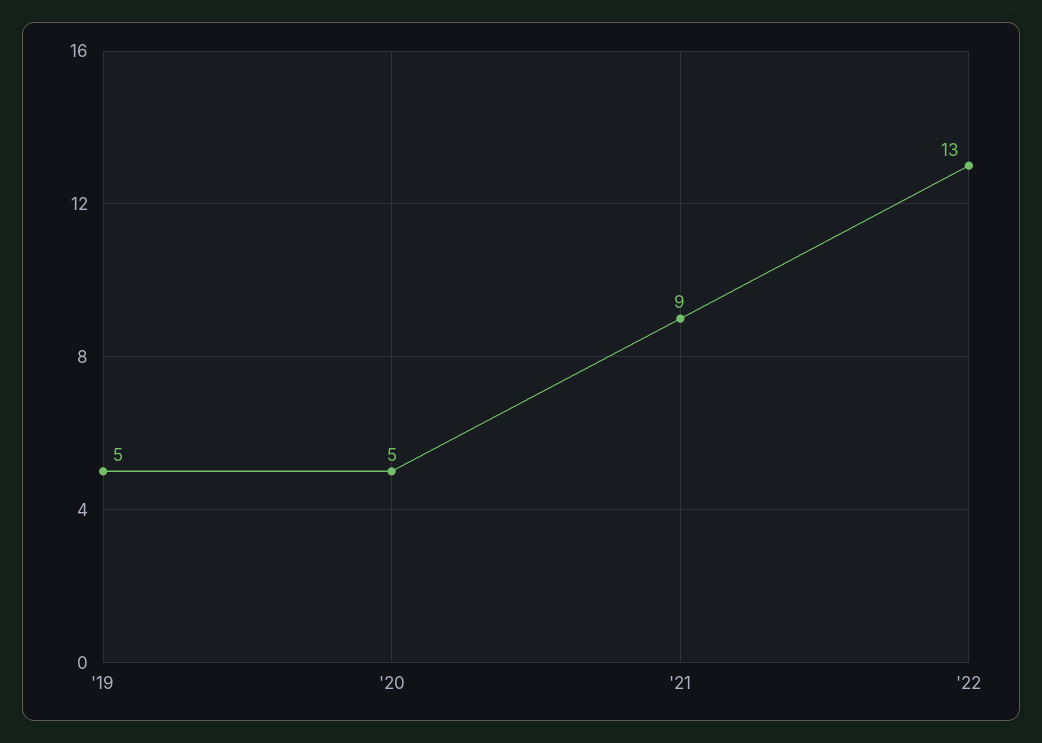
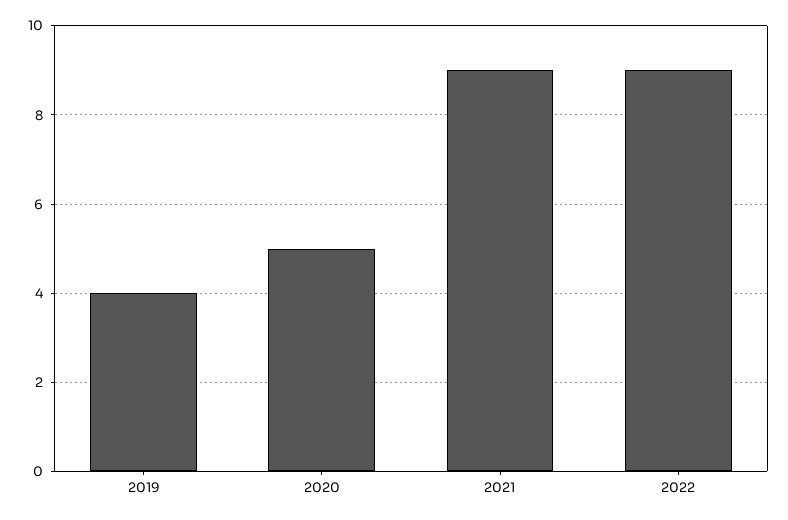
  {
-   "'19": 5,
+   "'19": 4,
    "'20": 5,
    "'21": 9,
-   "'22": 13
+   "'22": 9
  }

